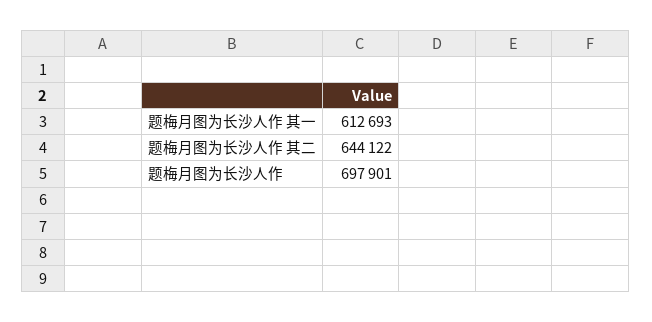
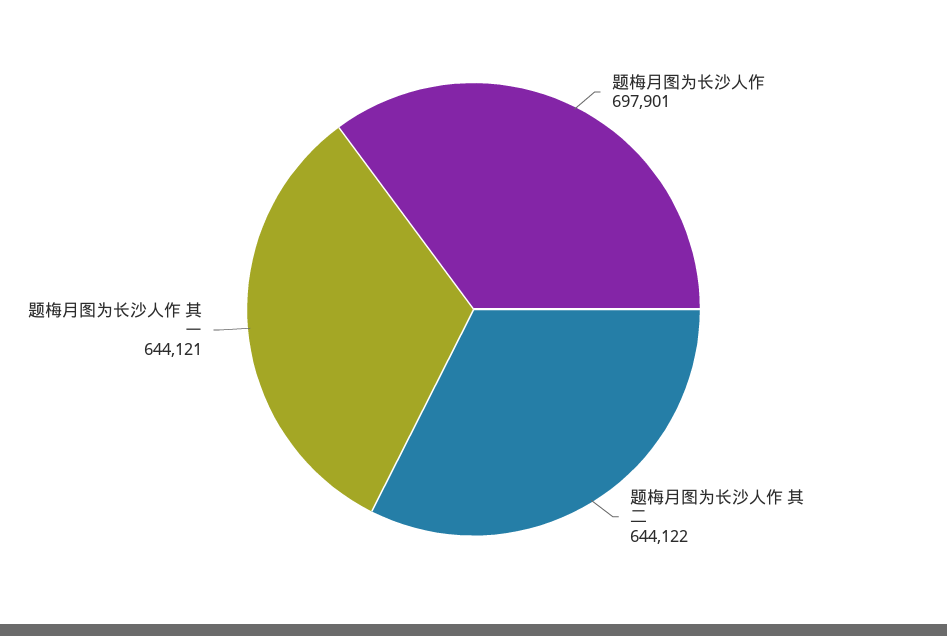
  {
-   "题梅月图为长沙人作 其一": 612693,
+   "题梅月图为长沙人作 其一": 644121,
    "题梅月图为长沙人作 其二": 644122,
    "题梅月图为长沙人作": 697901
  }

